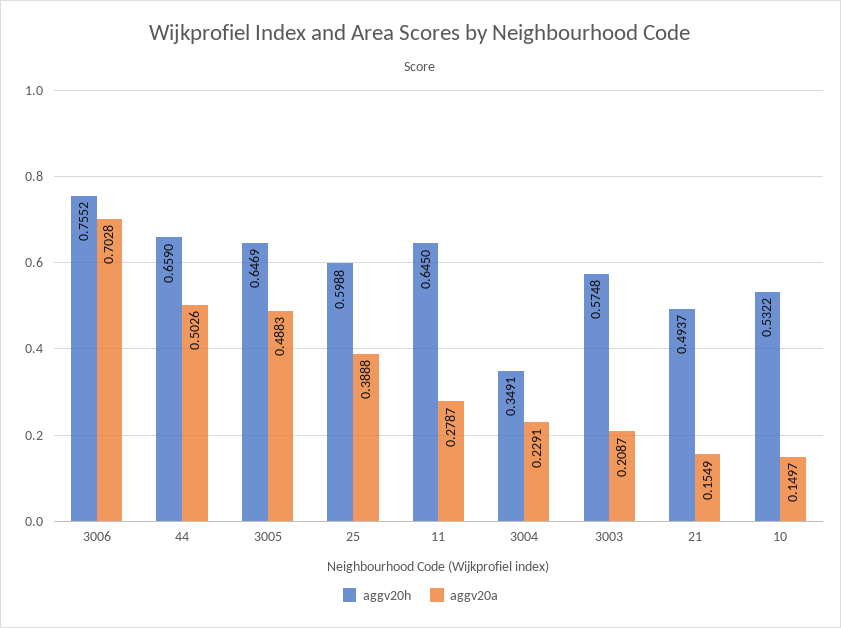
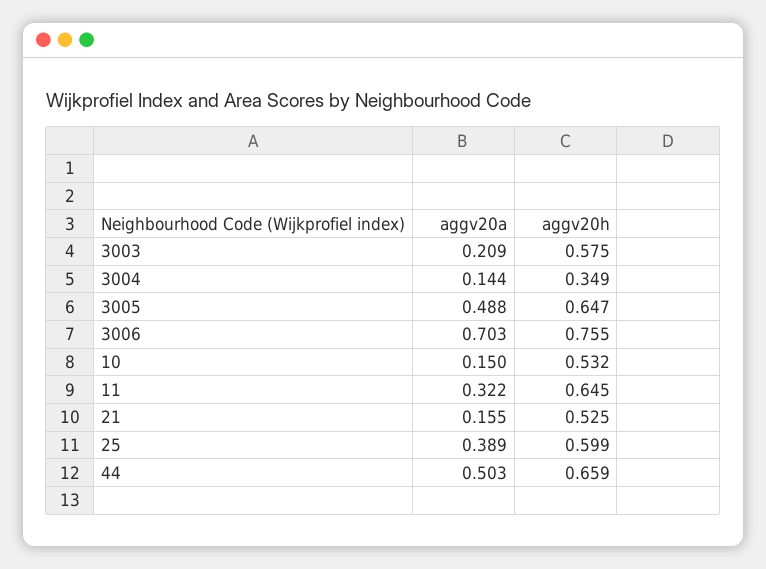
  {
    "aggv20h": {
      "3006": 0.7552,
      "44": 0.659,
      "3005": 0.6469,
      "25": 0.5988,
      "11": 0.645,
      "3004": 0.3491,
      "3003": 0.5748,
-     "21": 0.4937,
+     "21": 0.525,
      "10": 0.5322
    },
    "aggv20a": {
      "3006": 0.7028,
      "44": 0.5026,
      "3005": 0.4883,
      "25": 0.3888,
-     "11": 0.2787,
+     "11": 0.322,
-     "3004": 0.2291,
+     "3004": 0.144,
      "3003": 0.2087,
      "21": 0.1549,
      "10": 0.1497
    }
  }

